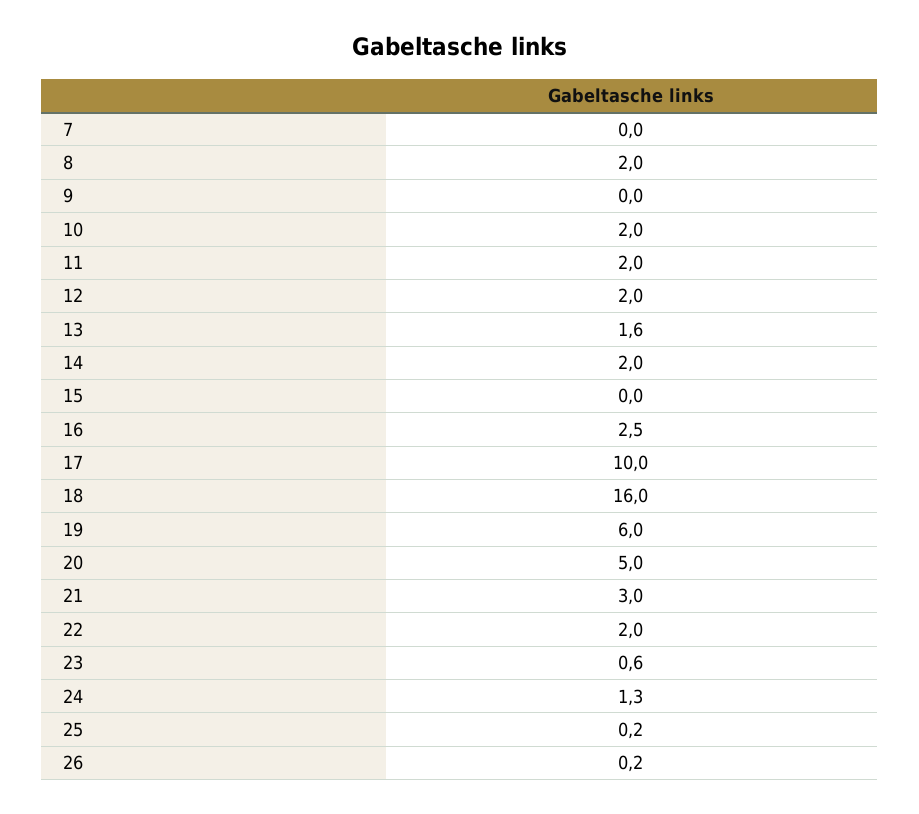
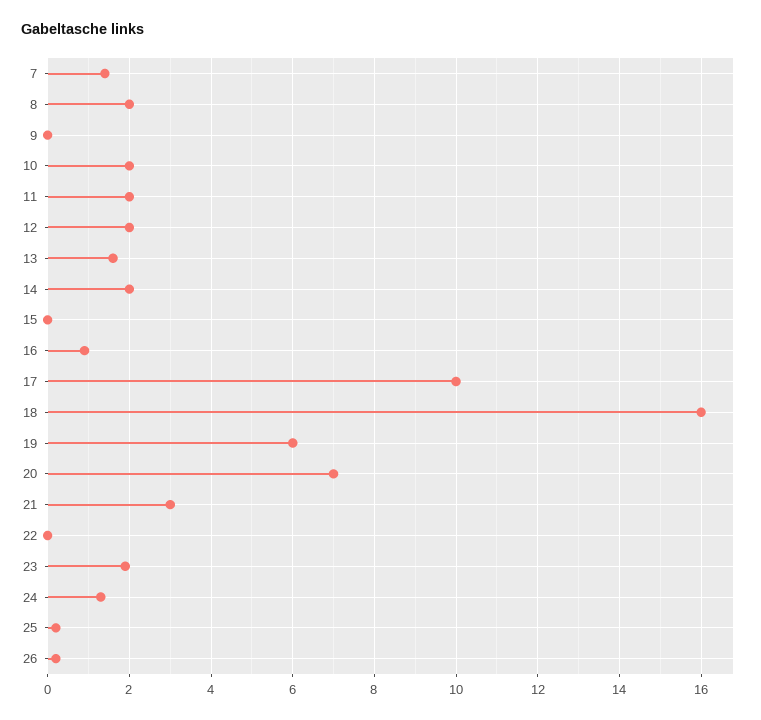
  {
-   "7": 0,
+   "7": 1.5,
    "8": 2,
    "9": 0,
    "10": 2,
    "11": 2,
    "12": 2,
    "13": 1.6,
    "14": 2,
    "15": 0,
-   "16": 2.5,
+   "16": 1,
    "17": 10,
    "18": 16,
    "19": 6,
-   "20": 5,
+   "20": 7,
    "21": 3,
-   "22": 2,
+   "22": 0,
-   "23": 0.6,
+   "23": 2,
    "24": 1.3,
    "25": 0.2,
    "26": 0.2
  }

